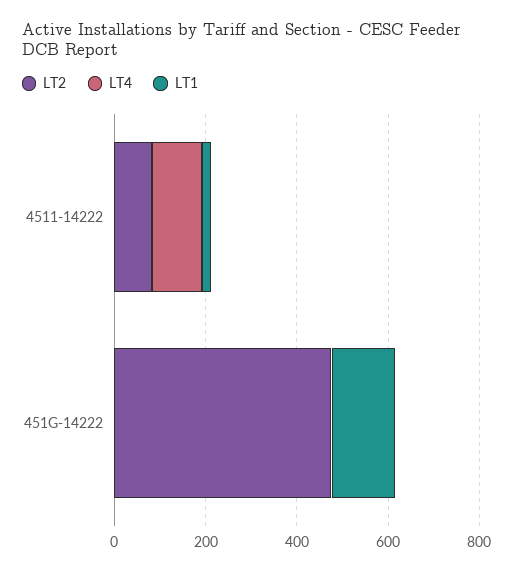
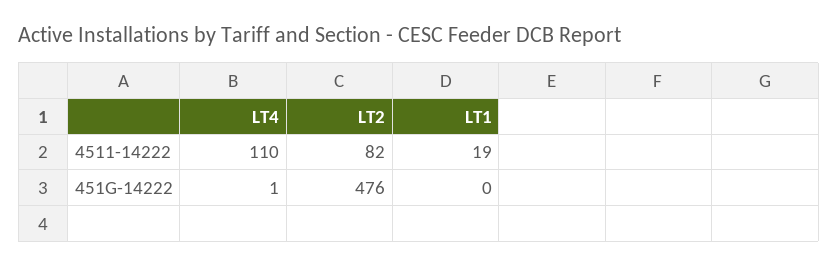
  {
    "LT2": {
      "4511-14222": 82,
      "451G-14222": 476
    },
    "LT4": {
      "4511-14222": 110,
      "451G-14222": 1
    },
    "LT1": {
      "4511-14222": 19,
-     "451G-14222": 150
+     "451G-14222": 0
    }
  }

